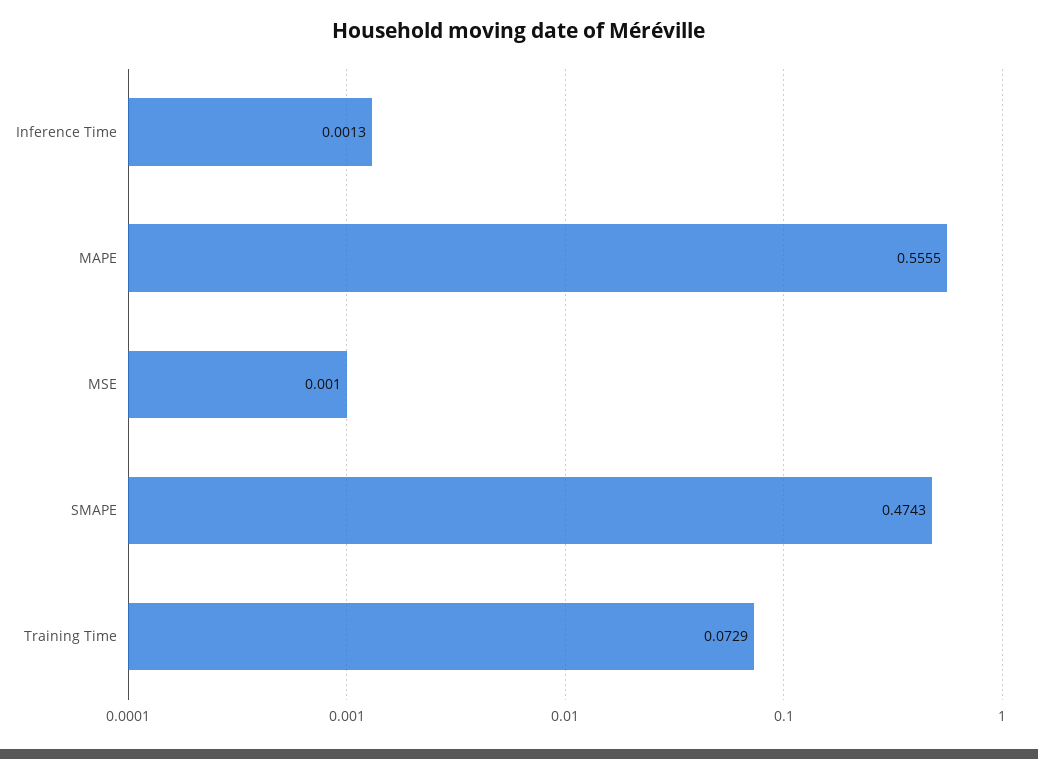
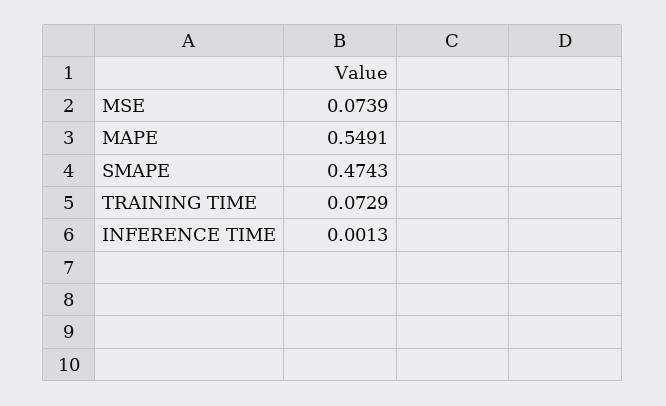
  {
    "Inference Time": 0.0013,
-   "MAPE": 0.5555,
+   "MAPE": 0.5491,
-   "MSE": 0.001,
+   "MSE": 0.0739,
    "SMAPE": 0.4743,
    "Training Time": 0.0729
  }

